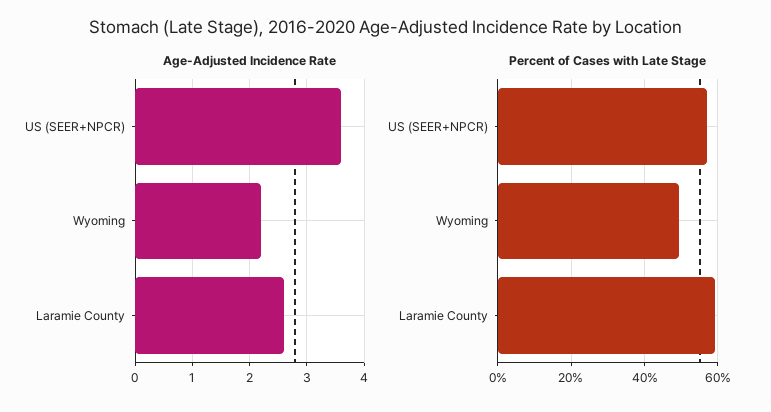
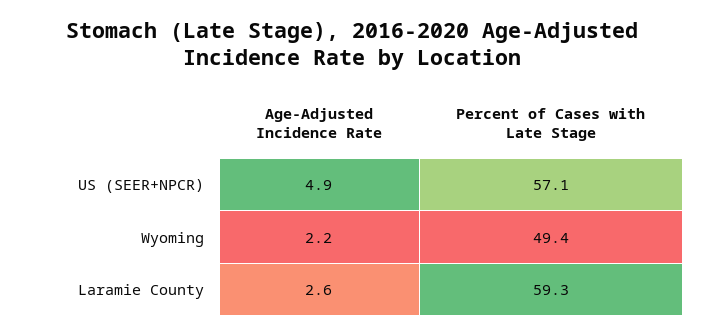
  {
    "Age-Adjusted Incidence Rate": {
-     "US (SEER+NPCR)": 3.5,
+     "US (SEER+NPCR)": 4.9,
      "Wyoming": 2.2,
      "Laramie County": 2.6
    },
    "Percent of Cases with Late Stage": {
      "US (SEER+NPCR)": 57.1,
      "Wyoming": 49.4,
      "Laramie County": 59.3
    }
  }

